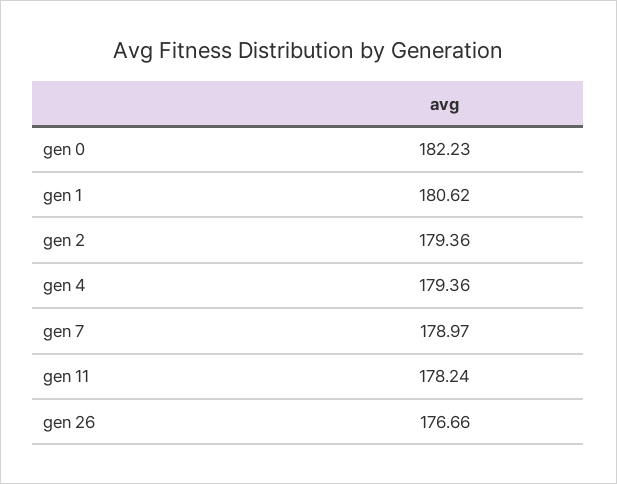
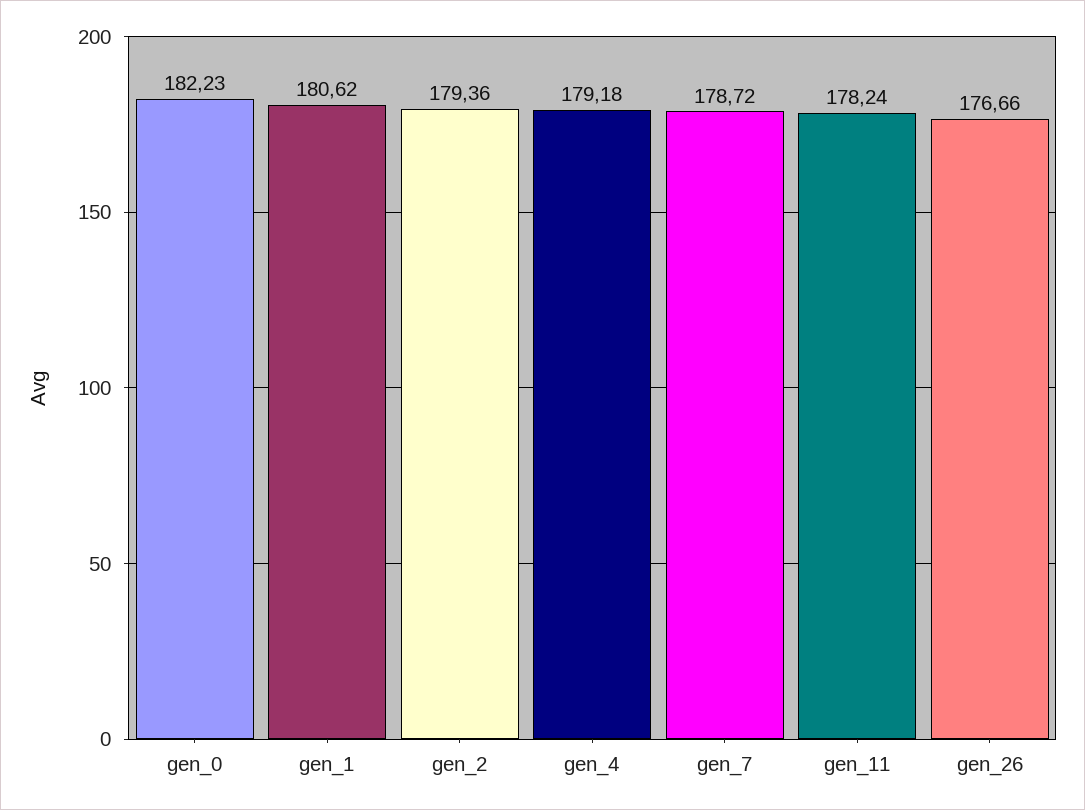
  {
    "gen 0": 182.23,
    "gen 1": 180.62,
    "gen 2": 179.36,
-   "gen 4": 179.36,
+   "gen 4": 179.18,
-   "gen 7": 178.97,
+   "gen 7": 178.72,
    "gen 11": 178.24,
    "gen 26": 176.66
  }

